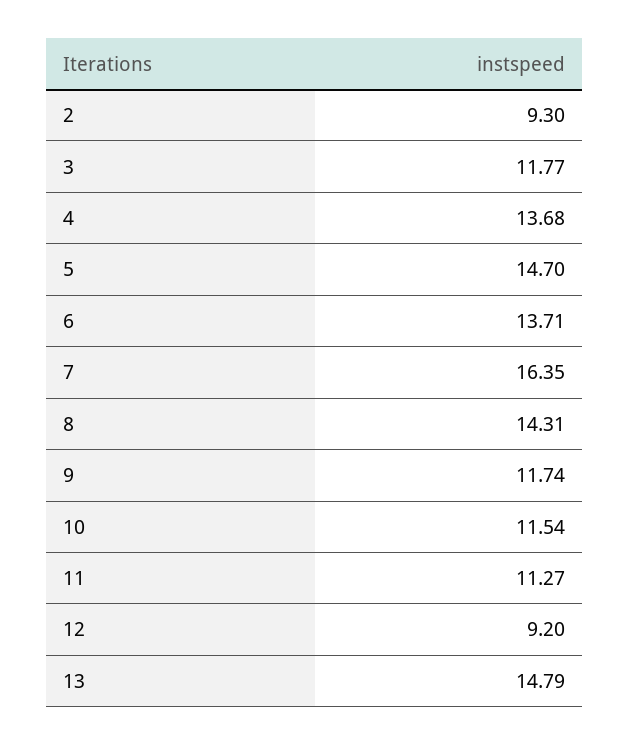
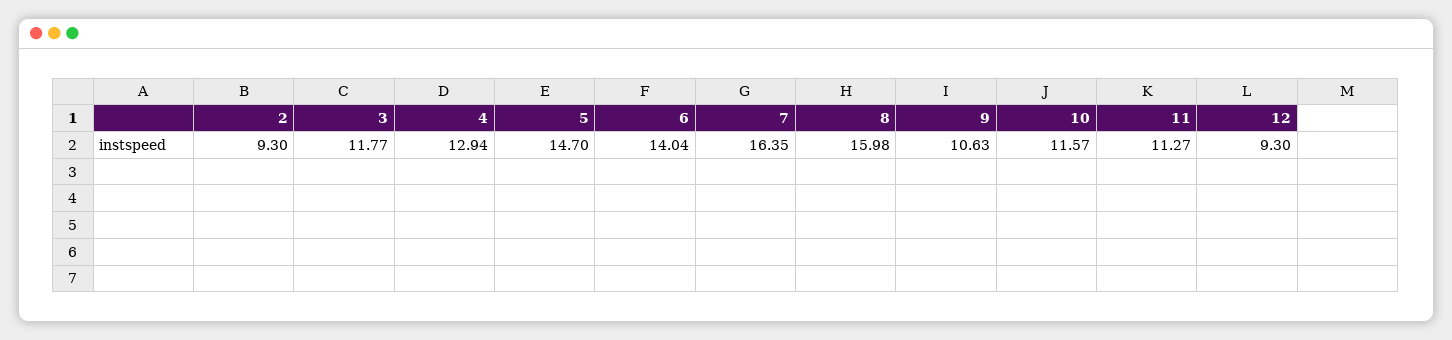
  {
    "2": 9.3,
    "3": 11.77,
-   "4": 13.68,
+   "4": 12.94,
    "5": 14.7,
-   "6": 13.71,
+   "6": 14.04,
    "7": 16.35,
-   "8": 14.31,
+   "8": 15.98,
-   "9": 11.74,
+   "9": 10.63,
-   "10": 11.54,
+   "10": 11.57,
    "11": 11.27,
-   "12": 9.2,
+   "12": 9.3
-   "13": 14.79
  }

